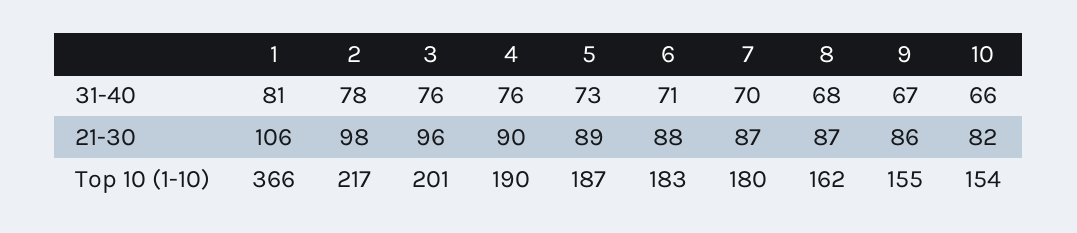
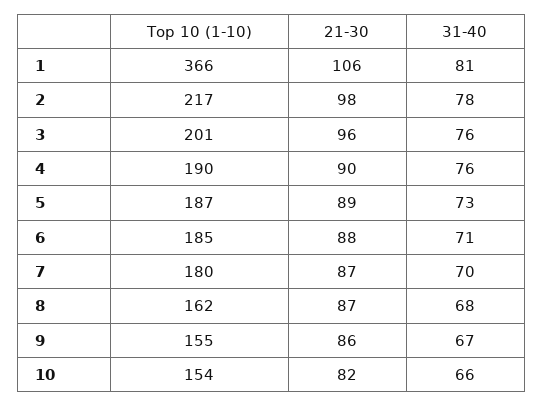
  {
    "1": {
      "31-40": 81,
      "21-30": 106,
      "Top 10 (1-10)": 366
    },
    "2": {
      "31-40": 78,
      "21-30": 98,
      "Top 10 (1-10)": 217
    },
    "3": {
      "31-40": 76,
      "21-30": 96,
      "Top 10 (1-10)": 201
    },
    "4": {
      "31-40": 76,
      "21-30": 90,
      "Top 10 (1-10)": 190
    },
    "5": {
      "31-40": 73,
      "21-30": 89,
      "Top 10 (1-10)": 187
    },
    "6": {
      "31-40": 71,
      "21-30": 88,
-     "Top 10 (1-10)": 183
+     "Top 10 (1-10)": 185
    },
    "7": {
      "31-40": 70,
      "21-30": 87,
      "Top 10 (1-10)": 180
    },
    "8": {
      "31-40": 68,
      "21-30": 87,
      "Top 10 (1-10)": 162
    },
    "9": {
      "31-40": 67,
      "21-30": 86,
      "Top 10 (1-10)": 155
    },
    "10": {
      "31-40": 66,
      "21-30": 82,
      "Top 10 (1-10)": 154
    }
  }

